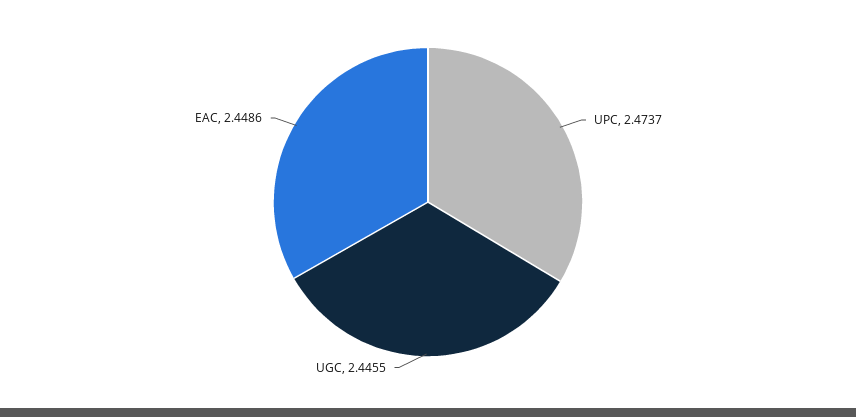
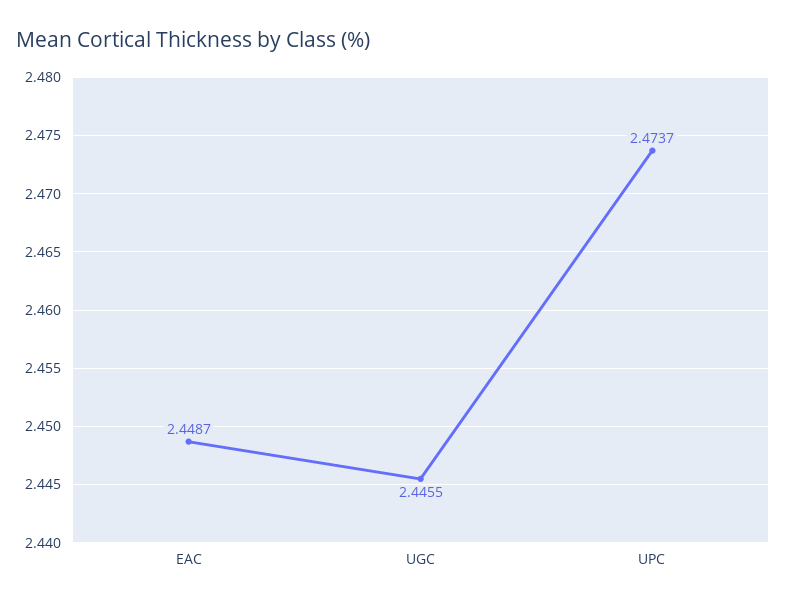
  {
    "UPC": 2.4737,
    "UGC": 2.4455,
-   "EAC": 2.4486
+   "EAC": 2.4487
  }

